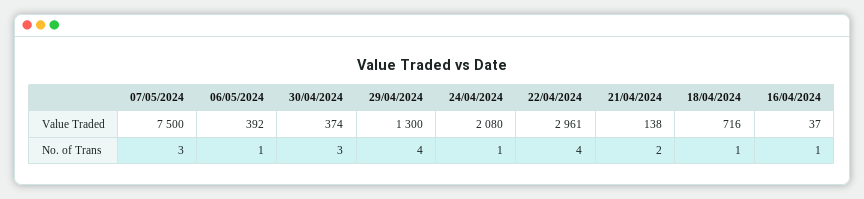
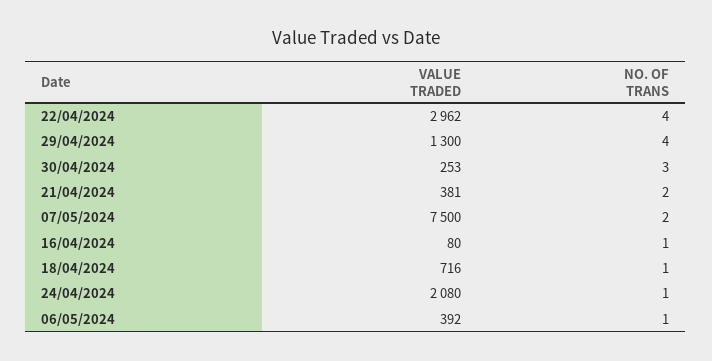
  {
    "07/05/2024": {
      "Value Traded": 7500,
-     "No. of Trans": 3
+     "No. of Trans": 2
    },
    "06/05/2024": {
      "Value Traded": 392,
      "No. of Trans": 1
    },
    "30/04/2024": {
-     "Value Traded": 374,
+     "Value Traded": 253,
      "No. of Trans": 3
    },
    "29/04/2024": {
      "Value Traded": 1300,
      "No. of Trans": 4
    },
    "24/04/2024": {
      "Value Traded": 2080,
      "No. of Trans": 1
    },
    "22/04/2024": {
-     "Value Traded": 2961,
+     "Value Traded": 2962,
      "No. of Trans": 4
    },
    "21/04/2024": {
-     "Value Traded": 138,
+     "Value Traded": 381,
      "No. of Trans": 2
    },
    "18/04/2024": {
      "Value Traded": 716,
      "No. of Trans": 1
    },
    "16/04/2024": {
-     "Value Traded": 37,
+     "Value Traded": 80,
      "No. of Trans": 1
    }
  }

